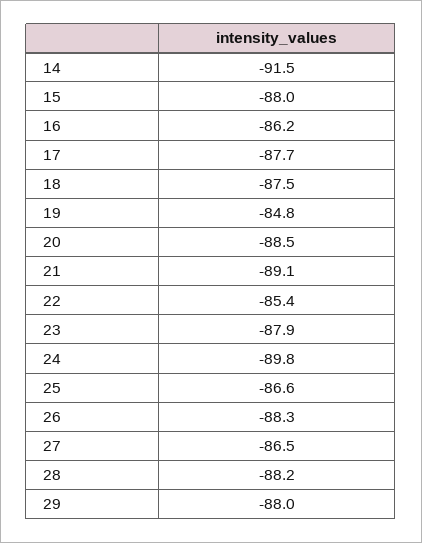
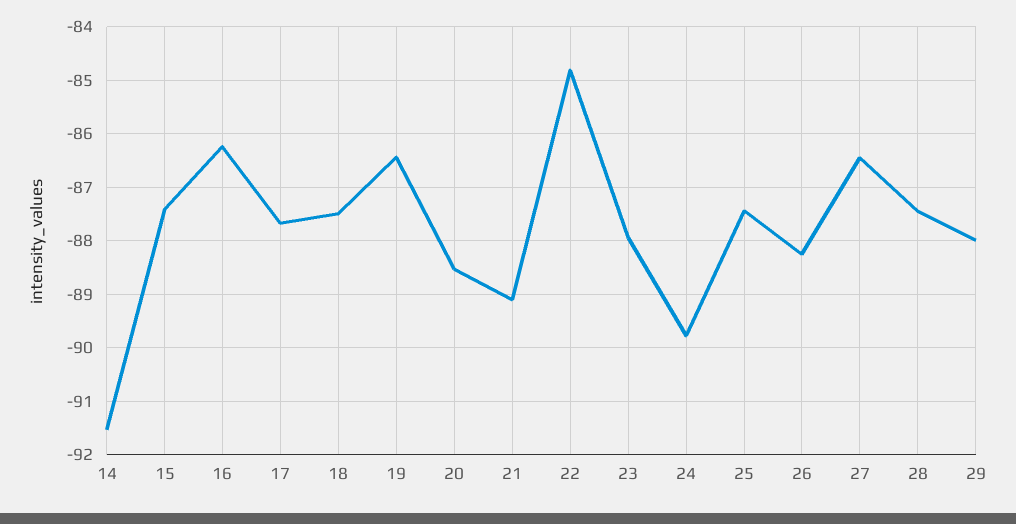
  {
    "14": -91.5,
-   "15": -88,
+   "15": -87.4,
    "16": -86.2,
    "17": -87.7,
    "18": -87.5,
-   "19": -84.8,
+   "19": -86.4,
    "20": -88.5,
    "21": -89.1,
-   "22": -85.4,
+   "22": -84.8,
    "23": -87.9,
    "24": -89.8,
-   "25": -86.6,
+   "25": -87.4,
    "26": -88.3,
    "27": -86.5,
-   "28": -88.2,
+   "28": -87.4,
    "29": -88
  }

